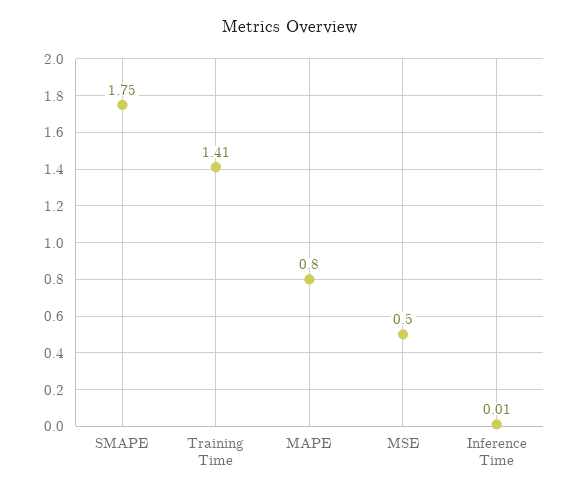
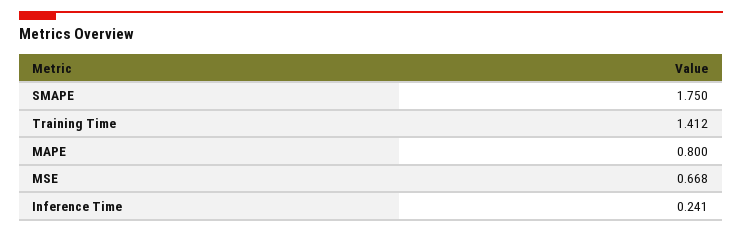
  {
    "SMAPE": 1.75,
    "Training Time": 1.412,
    "MAPE": 0.8,
-   "MSE": 0.5,
+   "MSE": 0.668,
-   "Inference Time": 0.01
+   "Inference Time": 0.241
  }

